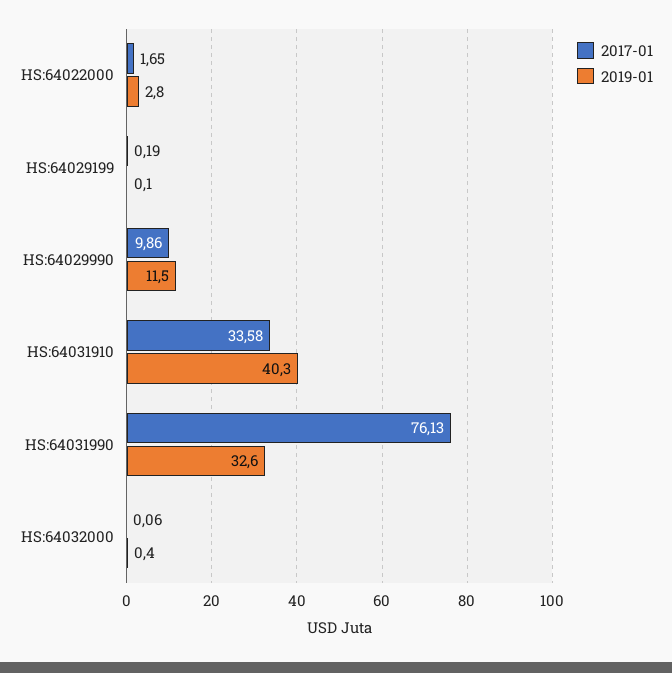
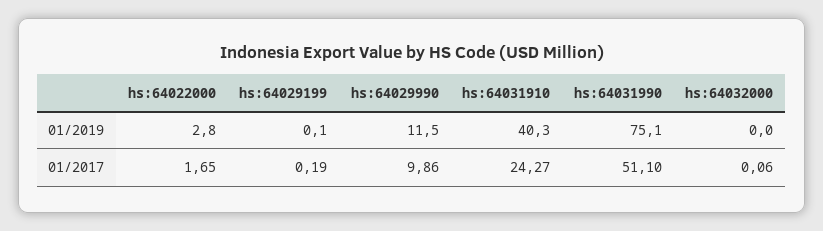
  {
    "2017-01": {
      "HS:64022000": 1.65,
      "HS:64029199": 0.19,
      "HS:64029990": 9.86,
-     "HS:64031910": 33.58,
+     "HS:64031910": 24.27,
-     "HS:64031990": 76.13,
+     "HS:64031990": 51.1,
      "HS:64032000": 0.06
    },
    "2019-01": {
      "HS:64022000": 2.8,
      "HS:64029199": 0.1,
      "HS:64029990": 11.5,
      "HS:64031910": 40.3,
-     "HS:64031990": 32.6,
+     "HS:64031990": 75.1,
-     "HS:64032000": 0.4
+     "HS:64032000": 0
    }
  }

